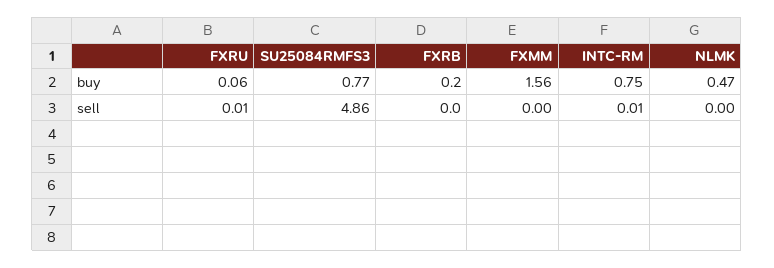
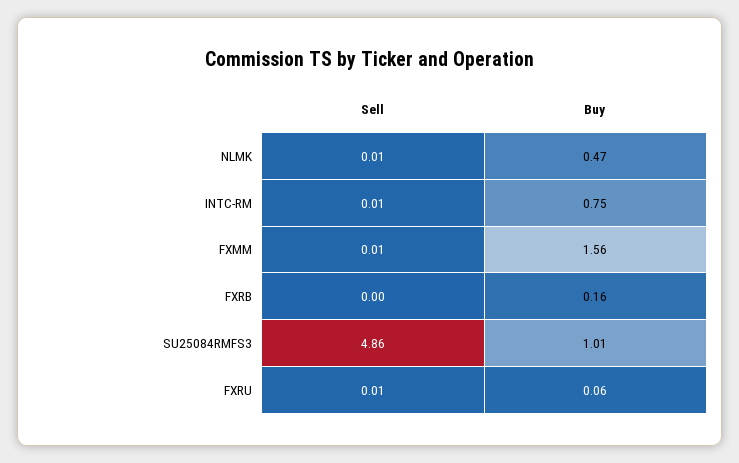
  {
    "FXRU": {
      "buy": 0.06,
      "sell": 0.01
    },
    "SU25084RMFS3": {
-     "buy": 0.77,
+     "buy": 1.01,
      "sell": 4.86
    },
    "FXRB": {
-     "buy": 0.2,
+     "buy": 0.16,
      "sell": 0
    },
    "FXMM": {
      "buy": 1.56,
-     "sell": 0
+     "sell": 0.01
    },
    "INTC-RM": {
      "buy": 0.75,
      "sell": 0.01
    },
    "NLMK": {
      "buy": 0.47,
-     "sell": 0
+     "sell": 0.01
    }
  }

